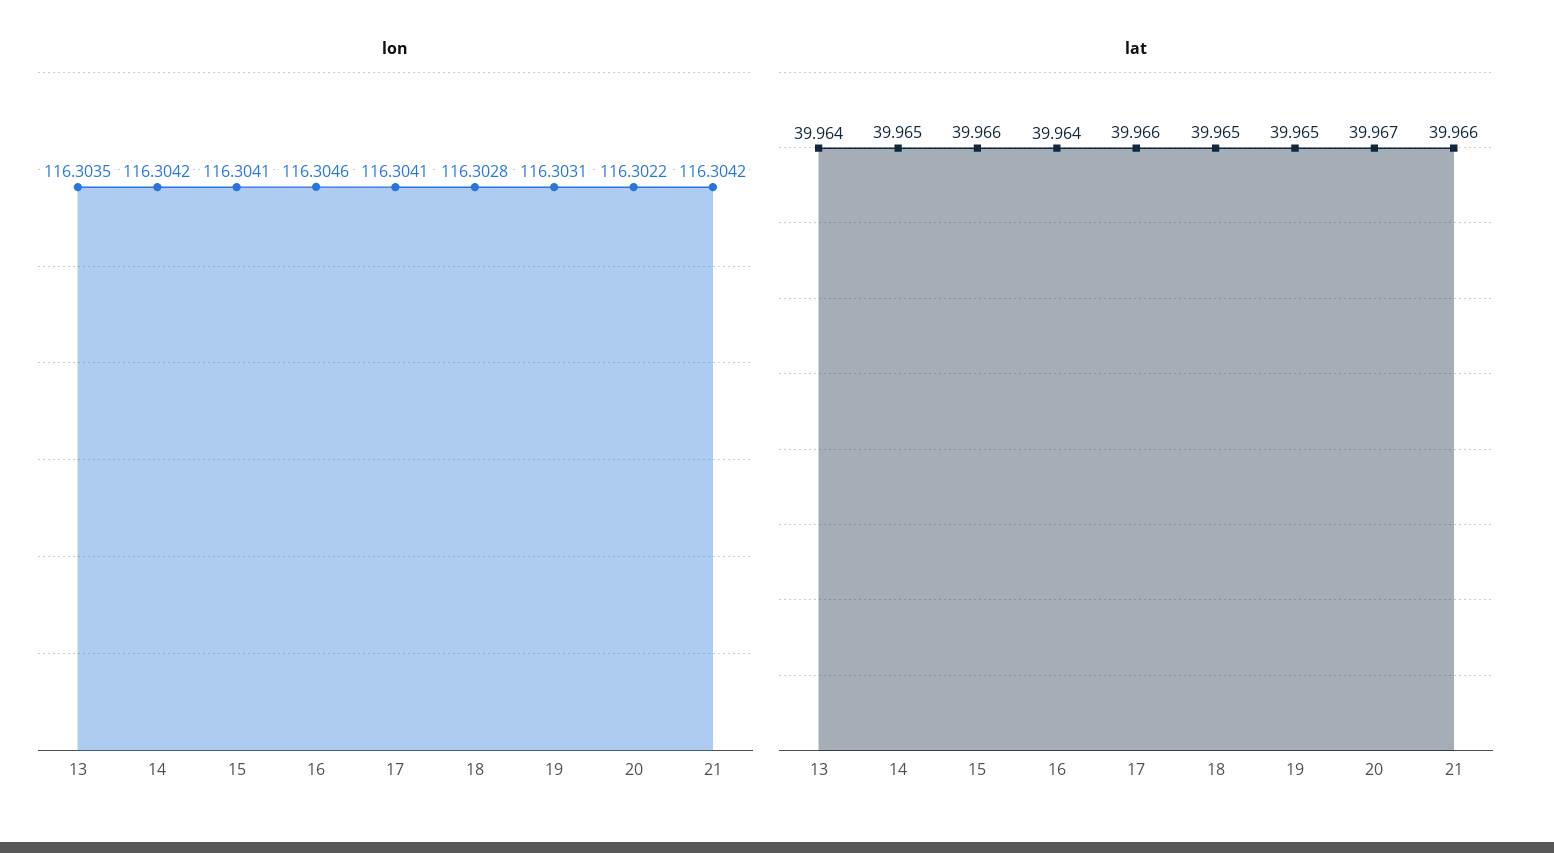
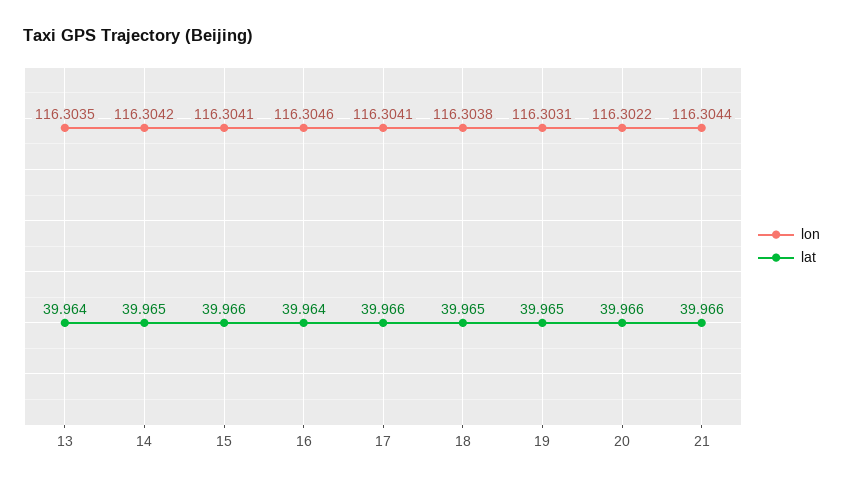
  {
    "lon": {
      "13": 116.3035,
      "14": 116.3042,
      "15": 116.3041,
      "16": 116.3046,
      "17": 116.3041,
-     "18": 116.3028,
+     "18": 116.3038,
      "19": 116.3031,
      "20": 116.3022,
-     "21": 116.3042
+     "21": 116.3044
    },
    "lat": {
      "13": 39.964,
      "14": 39.965,
      "15": 39.966,
      "16": 39.964,
      "17": 39.966,
      "18": 39.965,
      "19": 39.965,
-     "20": 39.967,
+     "20": 39.966,
      "21": 39.966
    }
  }

